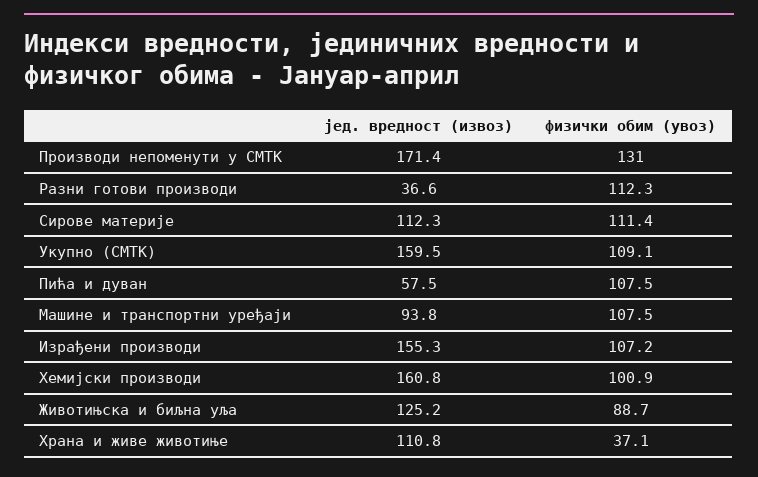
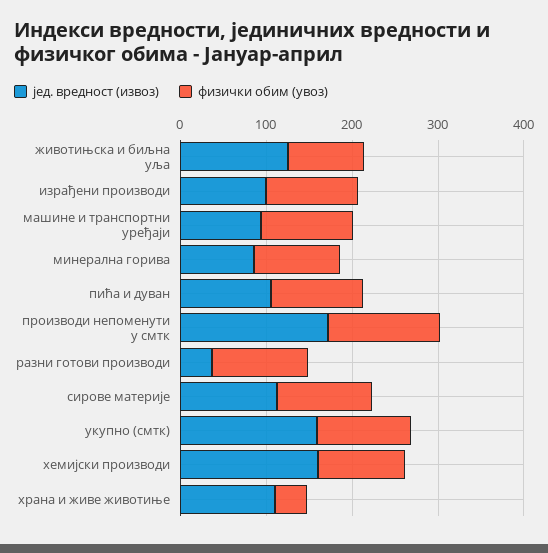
  {
    "јед. вредност (извоз)": {
      "Производи непоменути у СМТК": 171.4,
      "Разни готови производи": 36.6,
      "Сирове материје": 112.3,
      "Укупно (СМТК)": 159.5,
-     "Пића и дуван": 57.5,
+     "Пића и дуван": 100,
      "Машине и транспортни уређаји": 93.8,
-     "Израђени производи": 155.3,
+     "Израђени производи": 100,
      "Хемијски производи": 160.8,
      "Животињска и биљна уља": 125.2,
-     "Храна и живе животиње": 110.8
+     "Храна и живе животиње": 110.8,
+     "минерална горива": 80
    },
    "физички обим (увоз)": {
      "Производи непоменути у СМТК": 131,
      "Разни готови производи": 112.3,
      "Сирове материје": 111.4,
      "Укупно (СМТК)": 109.1,
      "Пића и дуван": 107.5,
      "Машине и транспортни уређаји": 107.5,
      "Израђени производи": 107.2,
      "Хемијски производи": 100.9,
      "Животињска и биљна уља": 88.7,
-     "Храна и живе животиње": 37.1
+     "Храна и живе животиње": 37.1,
+     "минерална горива": 100
    }
  }

